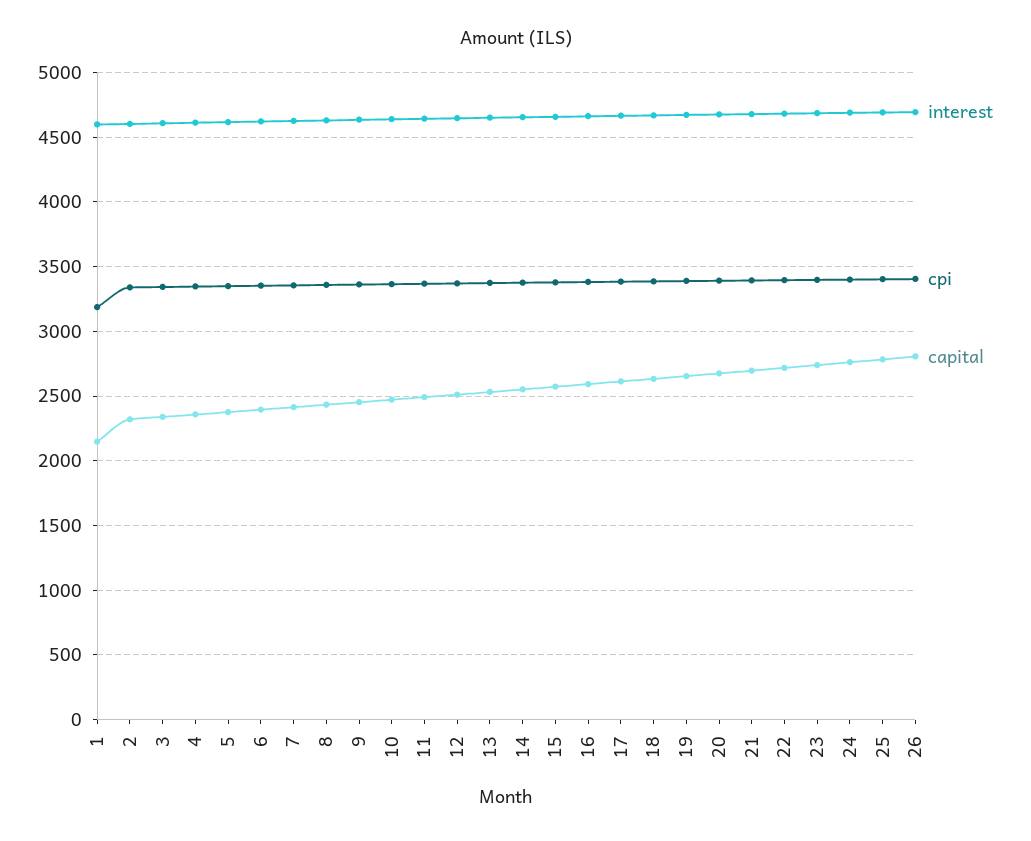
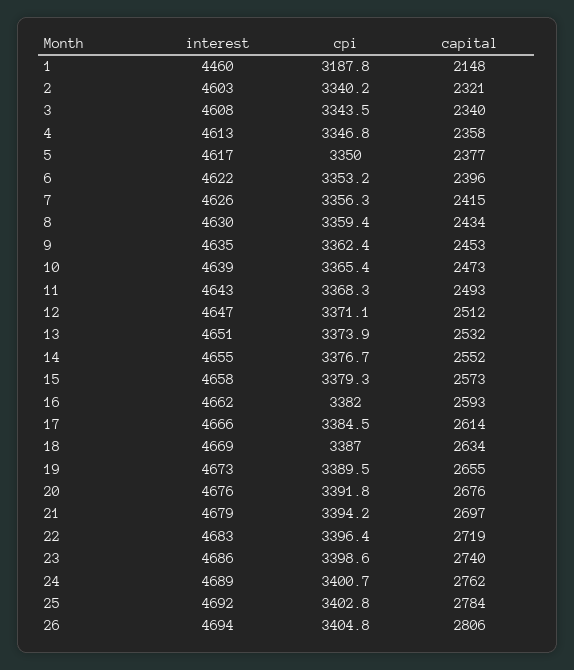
  {
    "interest": {
-     "1": 4600,
+     "1": 4460,
      "2": 4603,
      "3": 4608,
      "4": 4613,
      "5": 4617,
      "6": 4622,
      "7": 4626,
      "8": 4630,
      "9": 4635,
      "10": 4639,
      "11": 4643,
      "12": 4647,
      "13": 4651,
      "14": 4655,
      "15": 4658,
      "16": 4662,
      "17": 4666,
      "18": 4669,
      "19": 4673,
      "20": 4676,
      "21": 4679,
      "22": 4683,
      "23": 4686,
      "24": 4689,
      "25": 4692,
      "26": 4694
    },
    "cpi": {
      "1": 3187.8,
      "2": 3340.2,
      "3": 3343.5,
      "4": 3346.8,
      "5": 3350,
      "6": 3353.2,
      "7": 3356.3,
      "8": 3359.4,
      "9": 3362.4,
      "10": 3365.4,
      "11": 3368.3,
      "12": 3371.1,
      "13": 3373.9,
      "14": 3376.7,
      "15": 3379.3,
      "16": 3382,
      "17": 3384.5,
      "18": 3387,
      "19": 3389.5,
      "20": 3391.8,
      "21": 3394.2,
      "22": 3396.4,
      "23": 3398.6,
      "24": 3400.7,
      "25": 3402.8,
      "26": 3404.8
    },
    "capital": {
      "1": 2148,
      "2": 2321,
      "3": 2340,
      "4": 2358,
      "5": 2377,
      "6": 2396,
      "7": 2415,
      "8": 2434,
      "9": 2453,
      "10": 2473,
      "11": 2493,
      "12": 2512,
      "13": 2532,
      "14": 2552,
      "15": 2573,
      "16": 2593,
      "17": 2614,
      "18": 2634,
      "19": 2655,
      "20": 2676,
      "21": 2697,
      "22": 2719,
      "23": 2740,
      "24": 2762,
      "25": 2784,
      "26": 2806
    }
  }

